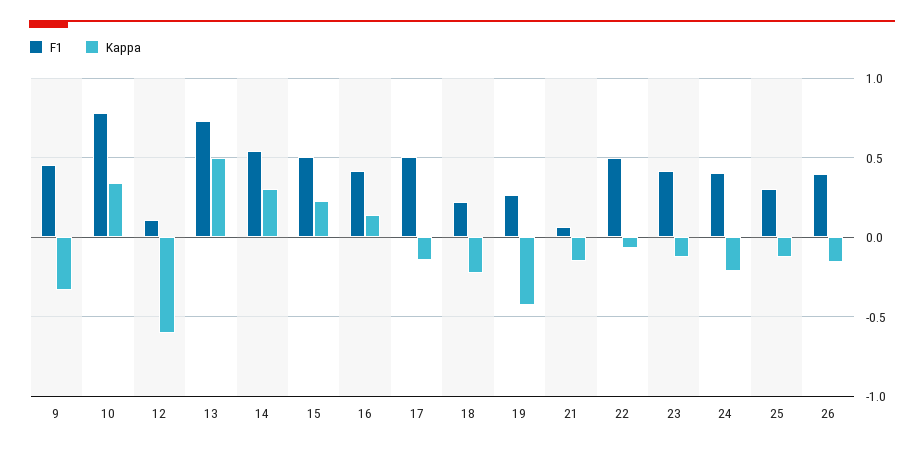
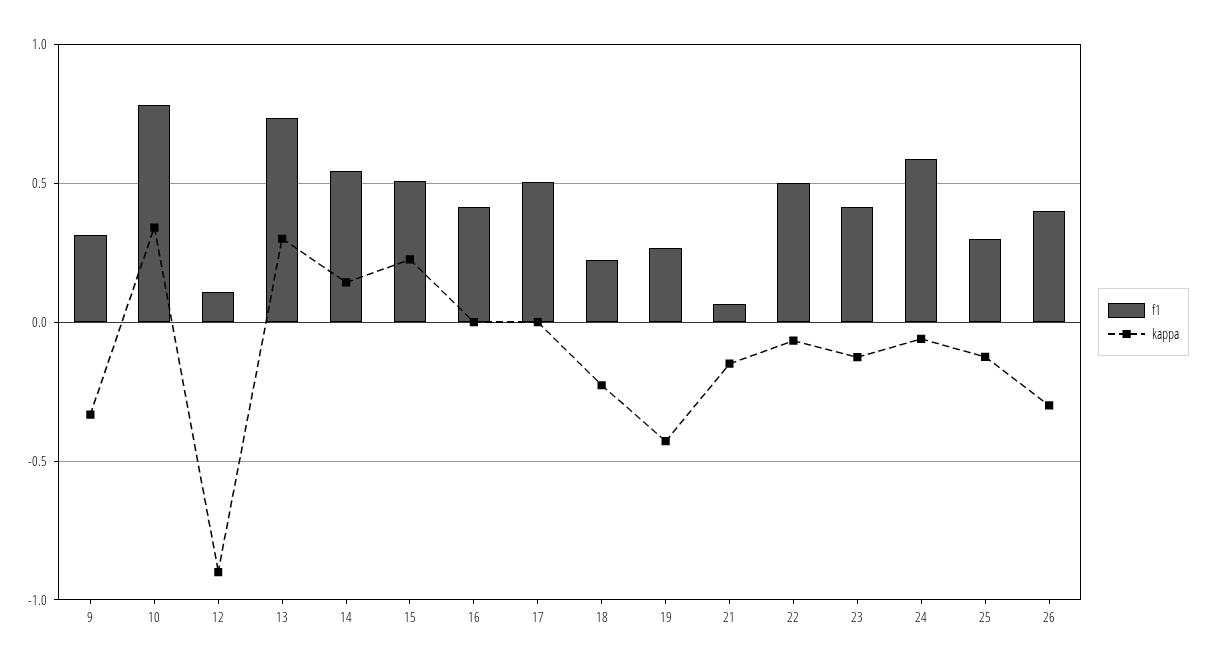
  {
    "F1": {
-     "9": 0.45,
+     "9": 0.3,
      "10": 0.8,
      "12": 0.1,
      "13": 0.75,
      "14": 0.55,
      "15": 0.5,
      "16": 0.4,
      "17": 0.5,
      "18": 0.2,
      "19": 0.25,
      "21": 0.05,
      "22": 0.5,
      "23": 0.4,
-     "24": 0.4,
+     "24": 0.6,
      "25": 0.3,
      "26": 0.4
    },
    "Kappa": {
      "9": -0.35,
      "10": 0.35,
-     "12": -0.6,
+     "12": -0.9,
-     "13": 0.5,
+     "13": 0.3,
-     "14": 0.3,
+     "14": 0.15,
      "15": 0.25,
-     "16": 0.15,
+     "16": 0,
-     "17": -0.15,
+     "17": 0,
      "18": -0.25,
      "19": -0.45,
      "21": -0.15,
      "22": -0.05,
      "23": -0.15,
-     "24": -0.2,
+     "24": -0.05,
      "25": -0.15,
-     "26": -0.15
+     "26": -0.3
    }
  }

